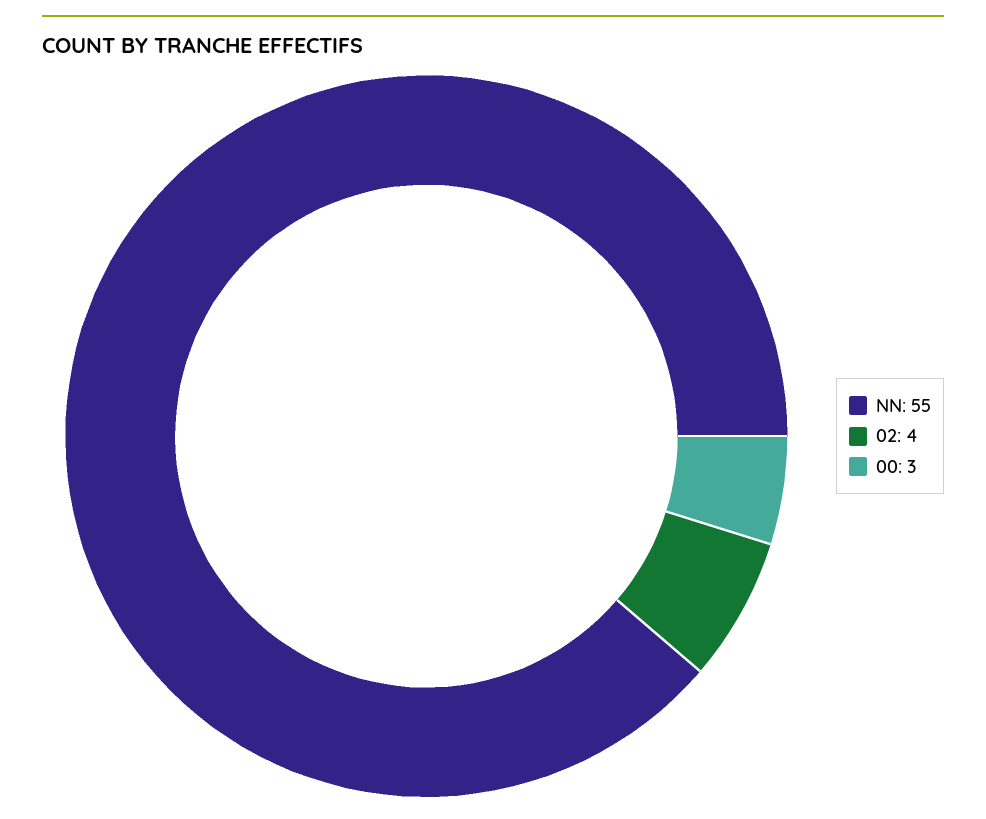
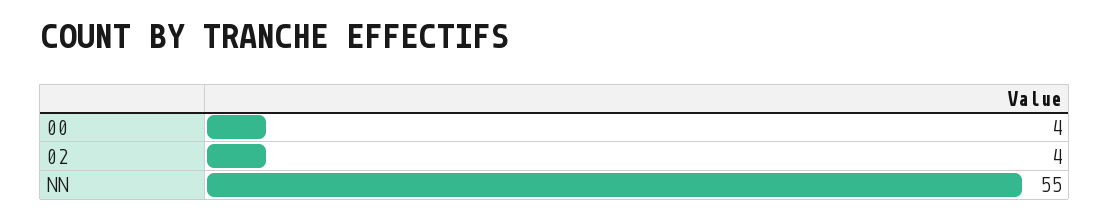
  {
    "NN": 55,
    "02": 4,
-   "00": 3
+   "00": 4
  }

